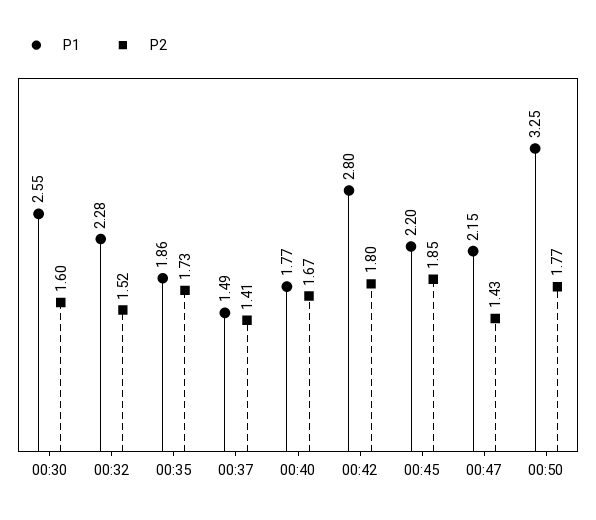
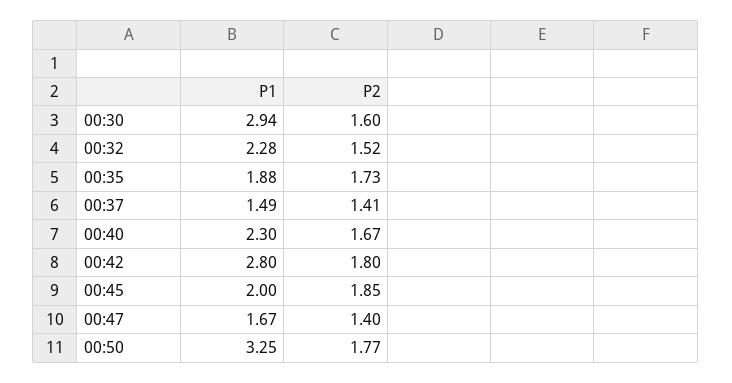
  {
    "P1": {
-     "00:30": 2.55,
+     "00:30": 2.94,
      "00:32": 2.28,
-     "00:35": 1.86,
+     "00:35": 1.88,
      "00:37": 1.49,
-     "00:40": 1.77,
+     "00:40": 2.3,
      "00:42": 2.8,
-     "00:45": 2.2,
+     "00:45": 2,
-     "00:47": 2.15,
+     "00:47": 1.67,
      "00:50": 3.25
    },
    "P2": {
      "00:30": 1.6,
      "00:32": 1.52,
      "00:35": 1.73,
      "00:37": 1.41,
      "00:40": 1.67,
      "00:42": 1.8,
      "00:45": 1.85,
-     "00:47": 1.43,
+     "00:47": 1.4,
      "00:50": 1.77
    }
  }

